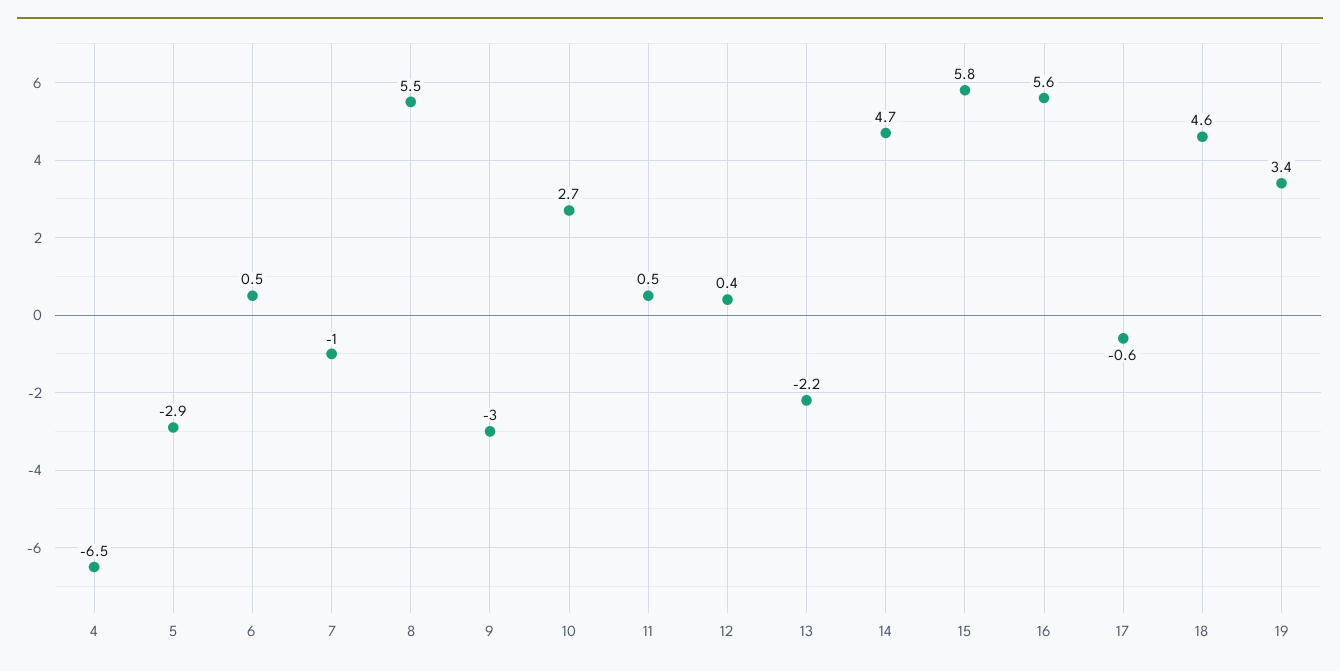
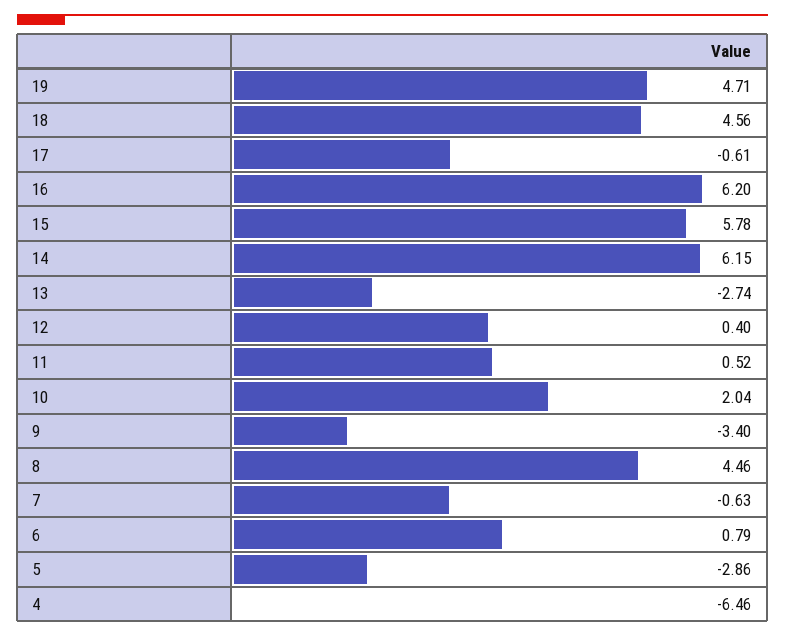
  {
    "4": -6.46,
    "5": -2.86,
-   "6": 0.5,
+   "6": 0.79,
-   "7": -1,
+   "7": -0.63,
-   "8": 5.5,
+   "8": 4.46,
-   "9": -3,
+   "9": -3.4,
-   "10": 2.7,
+   "10": 2.04,
    "11": 0.52,
    "12": 0.4,
-   "13": -2.2,
+   "13": -2.74,
-   "14": 4.7,
+   "14": 6.15,
    "15": 5.78,
-   "16": 5.6,
+   "16": 6.2,
    "17": -0.61,
    "18": 4.56,
-   "19": 3.4
+   "19": 4.71
  }

